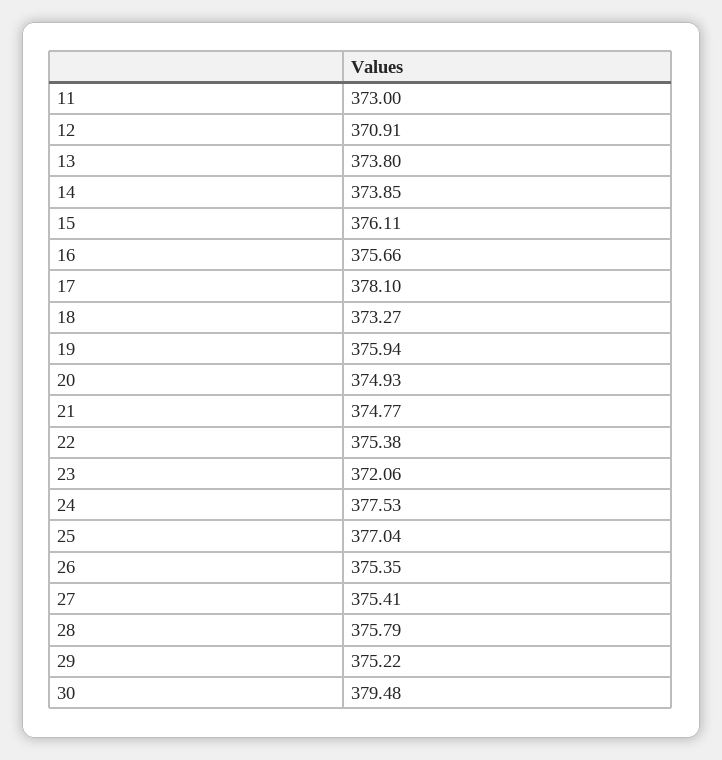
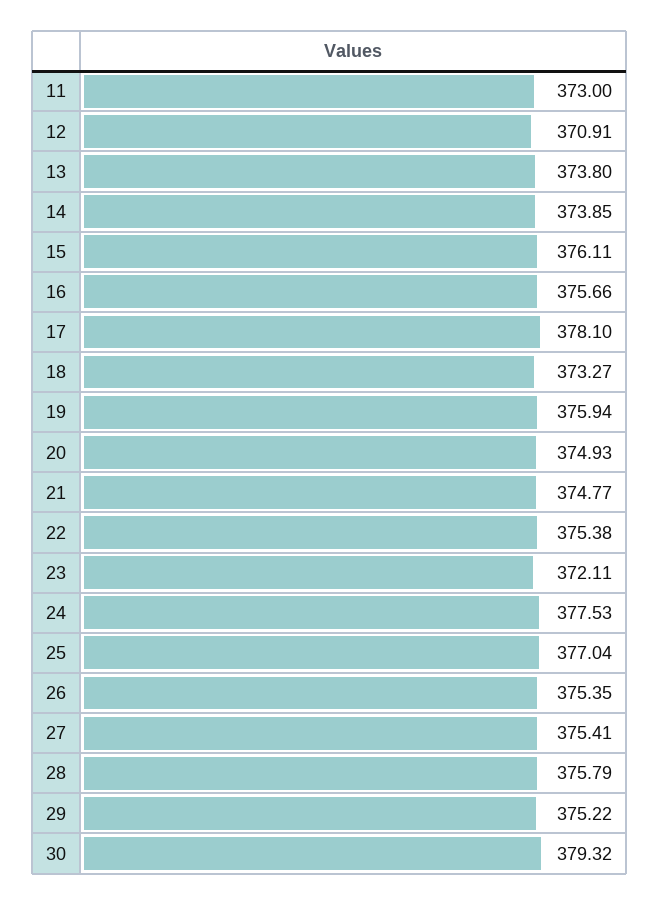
  {
    "11": 373,
    "12": 370.91,
    "13": 373.8,
    "14": 373.85,
    "15": 376.11,
    "16": 375.66,
    "17": 378.1,
    "18": 373.27,
    "19": 375.94,
    "20": 374.93,
    "21": 374.77,
    "22": 375.38,
-   "23": 372.06,
+   "23": 372.11,
    "24": 377.53,
    "25": 377.04,
    "26": 375.35,
    "27": 375.41,
    "28": 375.79,
    "29": 375.22,
-   "30": 379.48
+   "30": 379.32
  }

